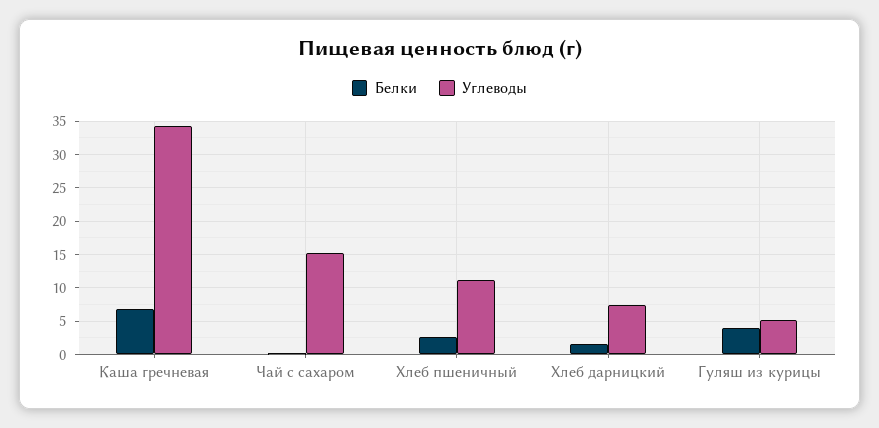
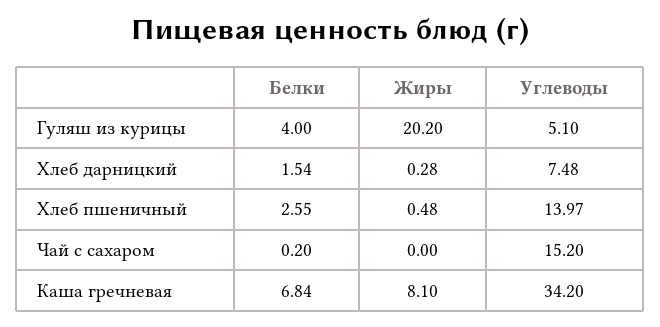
  {
    "Белки": {
      "Каша гречневая": 6.84,
      "Чай с сахаром": 0.2,
      "Хлеб пшеничный": 2.55,
      "Хлеб дарницкий": 1.54,
      "Гуляш из курицы": 4
    },
    "Углеводы": {
      "Каша гречневая": 34.2,
      "Чай с сахаром": 15.2,
-     "Хлеб пшеничный": 11,
+     "Хлеб пшеничный": 13.97,
      "Хлеб дарницкий": 7.48,
      "Гуляш из курицы": 5.1
-   }
+   },
+   "Жиры": {
+     "Гуляш из курицы": 20.2,
+     "Хлеб дарницкий": 0.28,
+     "Хлеб пшеничный": 0.48,
+     "Чай с сахаром": 0,
+     "Каша гречневая": 8.1
+   }
  }

